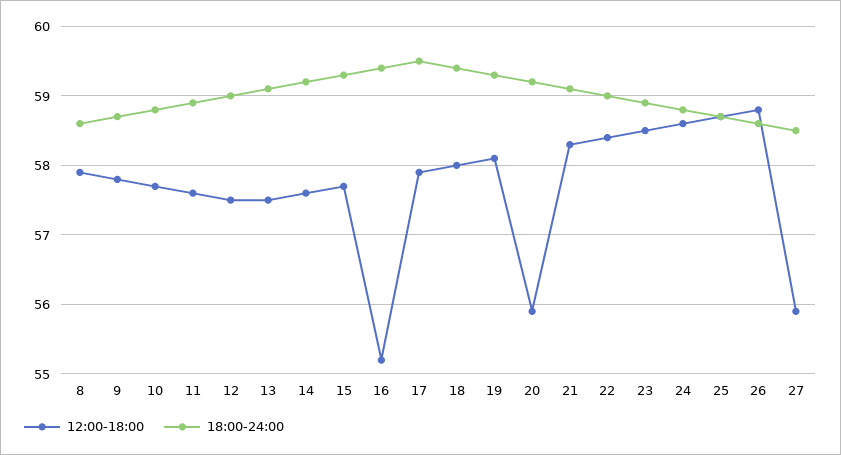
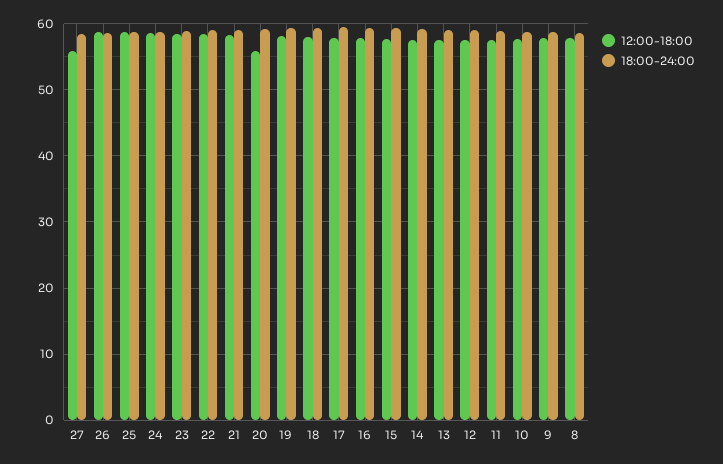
  {
    "12:00-18:00": {
      "8": 57.9,
      "9": 57.8,
      "10": 57.7,
      "11": 57.6,
      "12": 57.5,
      "13": 57.5,
      "14": 57.6,
      "15": 57.7,
-     "16": 55.2,
+     "16": 58,
      "17": 57.9,
      "18": 58,
      "19": 58.1,
      "20": 55.9,
      "21": 58.3,
      "22": 58.4,
      "23": 58.5,
      "24": 58.6,
      "25": 58.7,
      "26": 58.8,
      "27": 55.9
    },
    "18:00-24:00": {
      "8": 58.6,
      "9": 58.7,
      "10": 58.8,
      "11": 58.9,
      "12": 59,
      "13": 59.1,
      "14": 59.2,
      "15": 59.3,
      "16": 59.4,
      "17": 59.5,
      "18": 59.4,
      "19": 59.3,
      "20": 59.2,
      "21": 59.1,
      "22": 59,
      "23": 58.9,
      "24": 58.8,
      "25": 58.7,
      "26": 58.6,
      "27": 58.5
    }
  }

